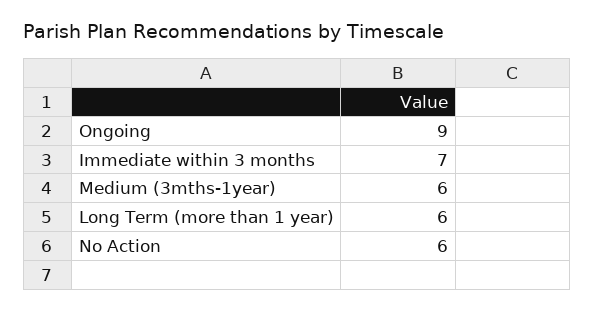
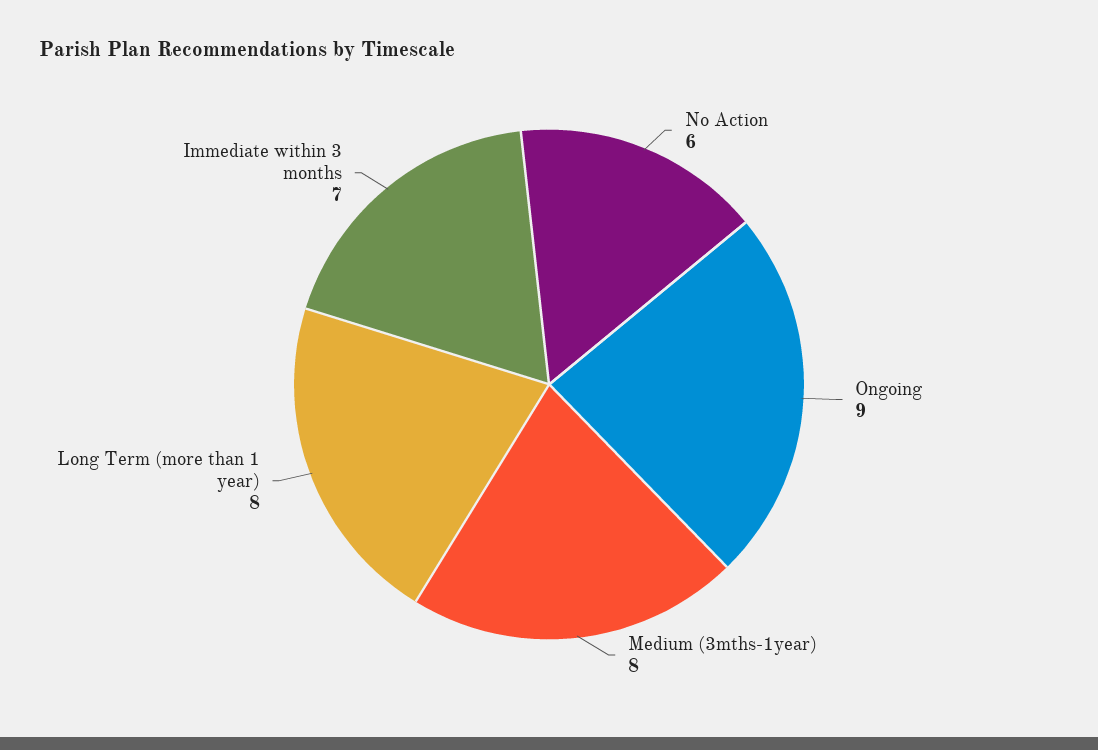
  {
    "Ongoing": 9,
    "Immediate within 3 months": 7,
-   "Medium (3mths-1year)": 6,
+   "Medium (3mths-1year)": 8,
-   "Long Term (more than 1 year)": 6,
+   "Long Term (more than 1 year)": 8,
    "No Action": 6
  }

